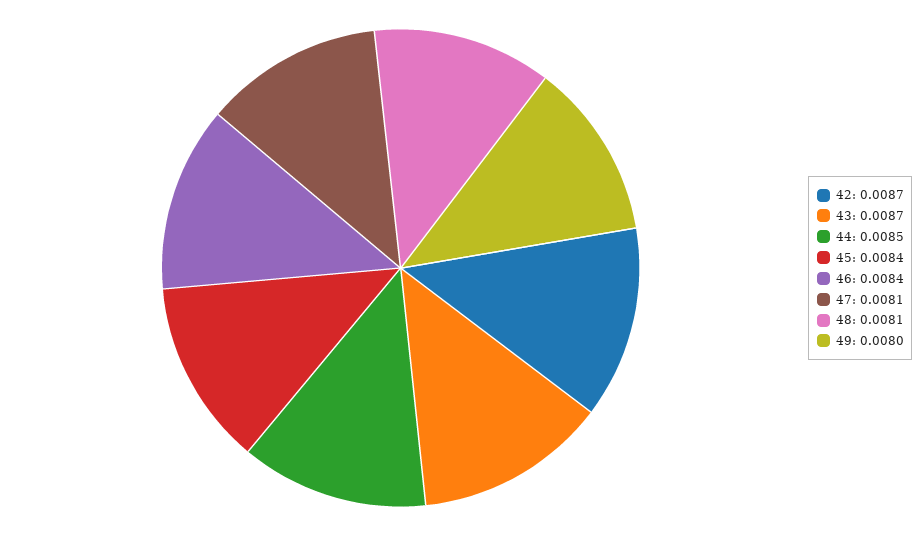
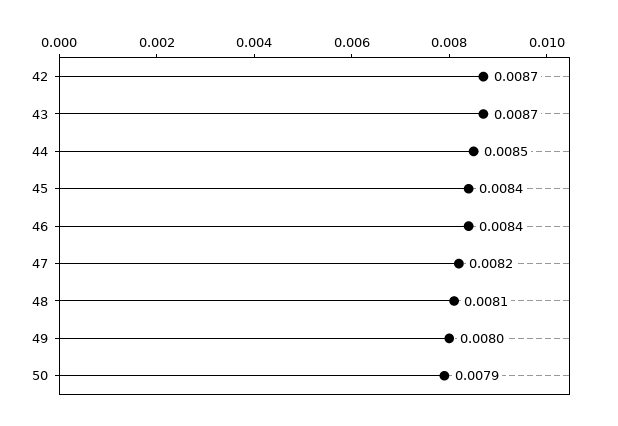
  {
    "42": 0.0087,
    "43": 0.0087,
    "44": 0.0085,
    "45": 0.0084,
    "46": 0.0084,
-   "47": 0.0081,
+   "47": 0.0082,
    "48": 0.0081,
-   "49": 0.008
+   "49": 0.008,
+   "50": 0.0079
  }

